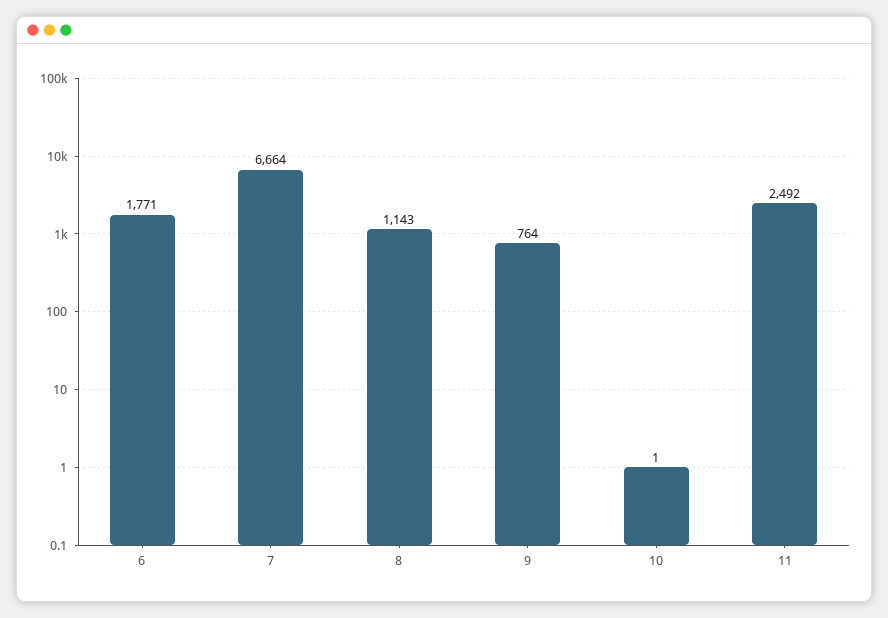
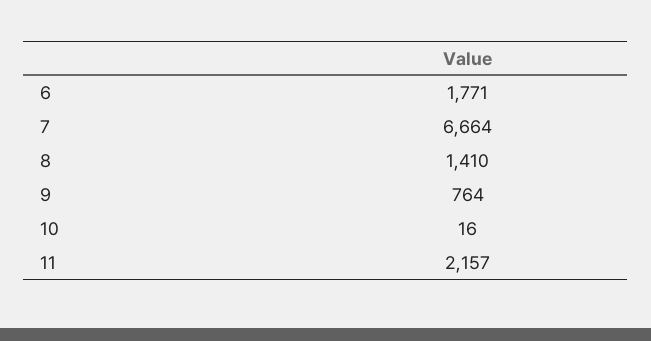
  {
    "6": 1771,
    "7": 6664,
-   "8": 1143,
+   "8": 1410,
    "9": 764,
-   "10": 1,
+   "10": 16,
-   "11": 2492
+   "11": 2157
  }

